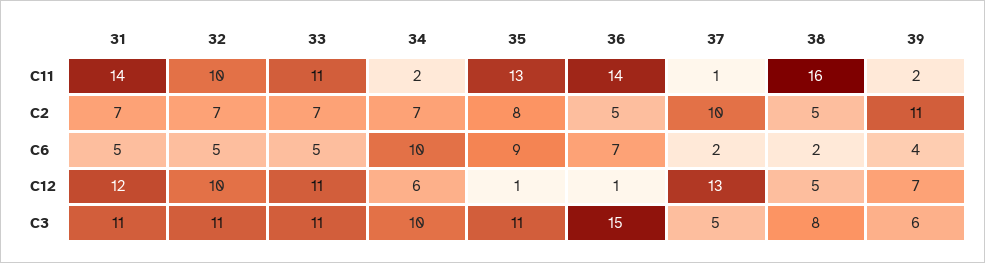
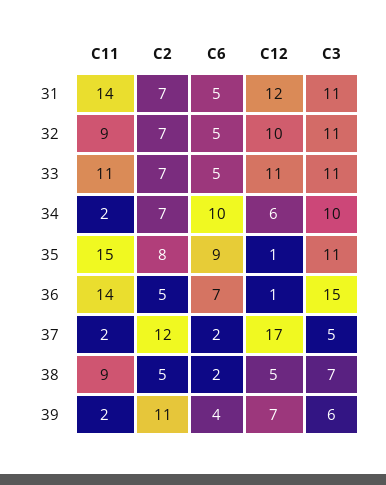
  {
    "31": {
      "C11": 14,
      "C2": 7,
      "C6": 5,
      "C12": 12,
      "C3": 11
    },
    "32": {
-     "C11": 10,
+     "C11": 9,
      "C2": 7,
      "C6": 5,
      "C12": 10,
      "C3": 11
    },
    "33": {
      "C11": 11,
      "C2": 7,
      "C6": 5,
      "C12": 11,
      "C3": 11
    },
    "34": {
      "C11": 2,
      "C2": 7,
      "C6": 10,
      "C12": 6,
      "C3": 10
    },
    "35": {
-     "C11": 13,
+     "C11": 15,
      "C2": 8,
      "C6": 9,
      "C12": 1,
      "C3": 11
    },
    "36": {
      "C11": 14,
      "C2": 5,
      "C6": 7,
      "C12": 1,
      "C3": 15
    },
    "37": {
-     "C11": 1,
+     "C11": 2,
-     "C2": 10,
+     "C2": 12,
      "C6": 2,
-     "C12": 13,
+     "C12": 17,
      "C3": 5
    },
    "38": {
-     "C11": 16,
+     "C11": 9,
      "C2": 5,
      "C6": 2,
      "C12": 5,
-     "C3": 8
+     "C3": 7
    },
    "39": {
      "C11": 2,
      "C2": 11,
      "C6": 4,
      "C12": 7,
      "C3": 6
    }
  }

